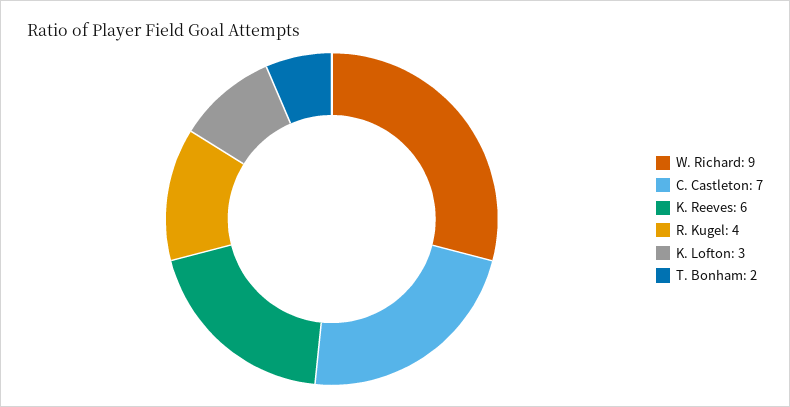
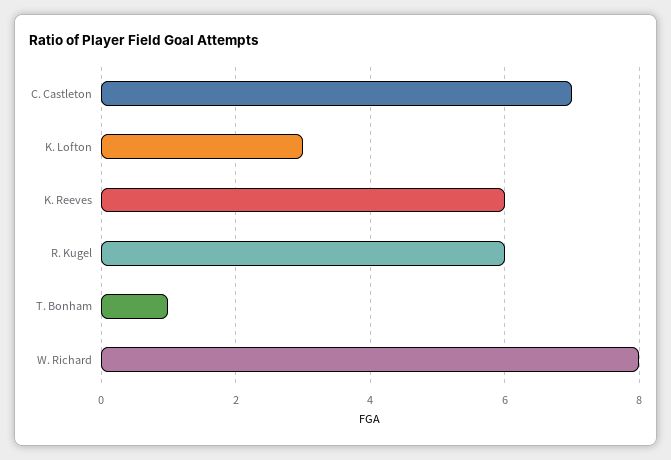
  {
-   "W. Richard": 9,
+   "W. Richard": 8,
    "C. Castleton": 7,
    "K. Reeves": 6,
-   "R. Kugel": 4,
+   "R. Kugel": 6,
    "K. Lofton": 3,
-   "T. Bonham": 2
+   "T. Bonham": 1
  }

